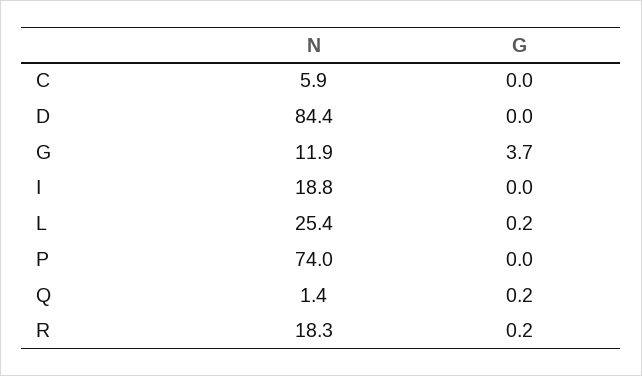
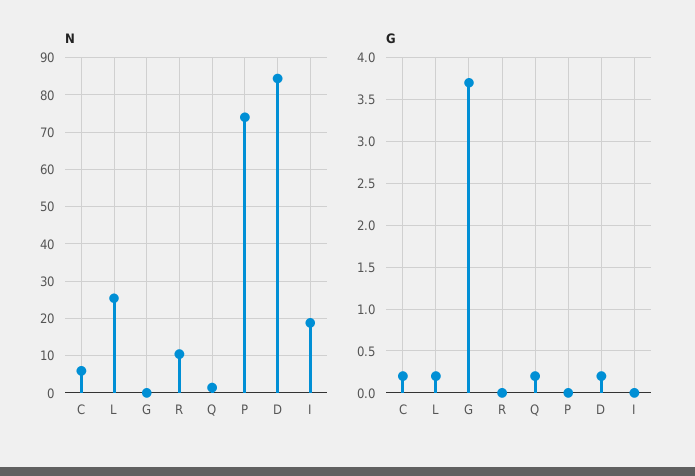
  {
    "N": {
      "C": 5.9,
      "D": 84.4,
-     "G": 11.9,
+     "G": 0,
      "I": 18.8,
      "L": 25.4,
      "P": 74,
      "Q": 1.4,
-     "R": 18.3
+     "R": 10
    },
    "G": {
-     "C": 0,
+     "C": 0.2,
-     "D": 0,
+     "D": 0.2,
      "G": 3.7,
      "I": 0,
      "L": 0.2,
      "P": 0,
      "Q": 0.2,
-     "R": 0.2
+     "R": 0
    }
  }

